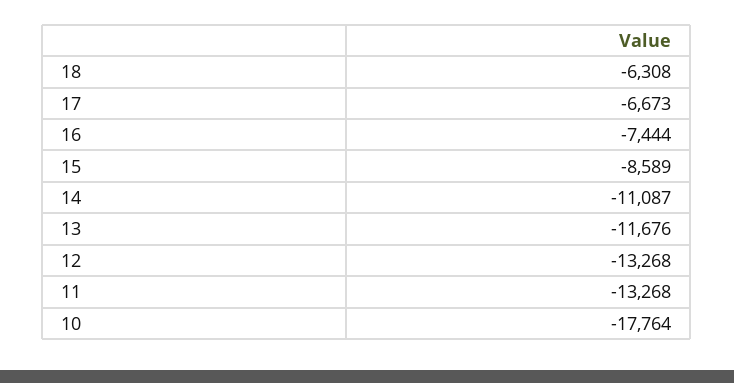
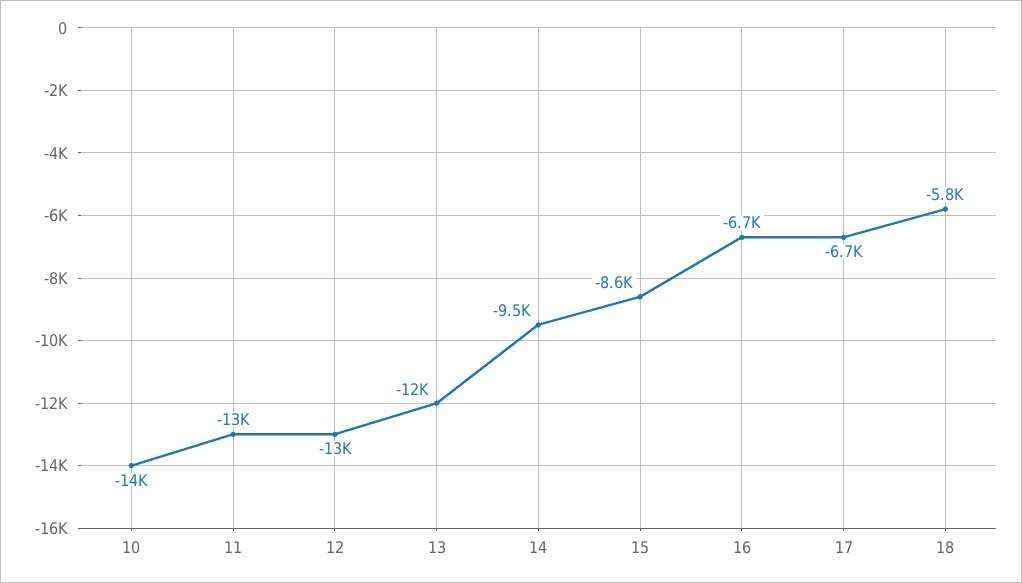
  {
-   "18": -6308,
+   "18": -5800,
    "17": -6673,
-   "16": -7444,
+   "16": -6700,
    "15": -8589,
-   "14": -11087,
+   "14": -9500,
    "13": -11676,
    "12": -13268,
    "11": -13268,
-   "10": -17764
+   "10": -14000
  }

